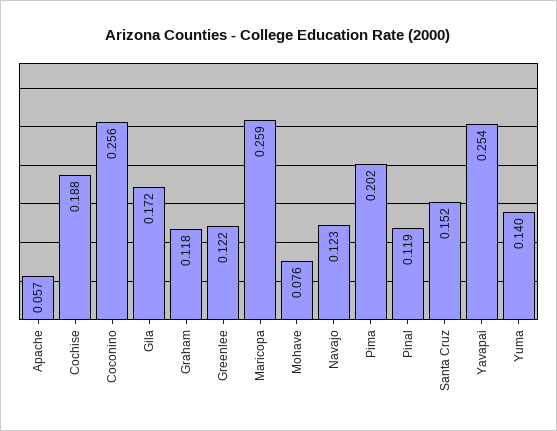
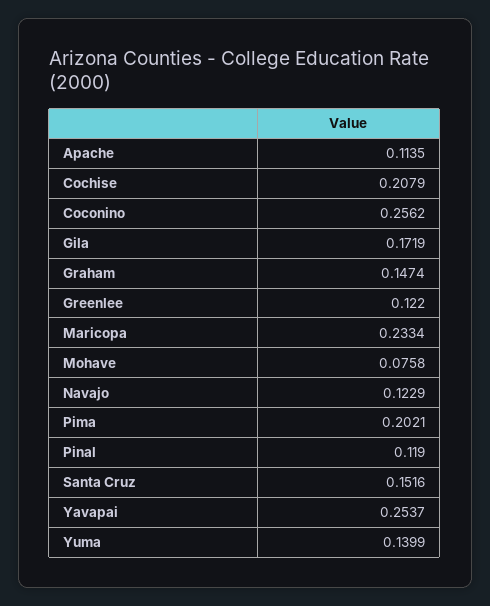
  {
-   "Apache": 0.057,
+   "Apache": 0.1135,
-   "Cochise": 0.188,
+   "Cochise": 0.2079,
    "Coconino": 0.2562,
    "Gila": 0.1719,
-   "Graham": 0.118,
+   "Graham": 0.1474,
    "Greenlee": 0.122,
-   "Maricopa": 0.259,
+   "Maricopa": 0.2334,
    "Mohave": 0.0758,
    "Navajo": 0.1229,
    "Pima": 0.2021,
    "Pinal": 0.119,
    "Santa Cruz": 0.1516,
    "Yavapai": 0.2537,
    "Yuma": 0.1399
  }

